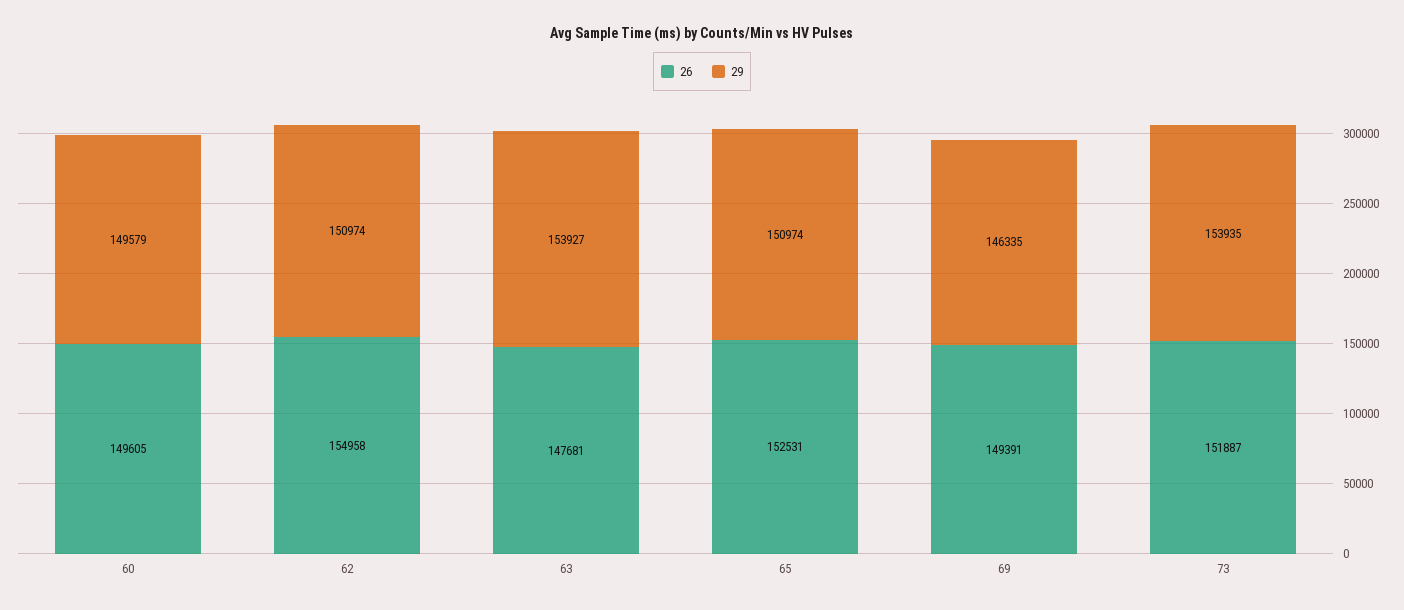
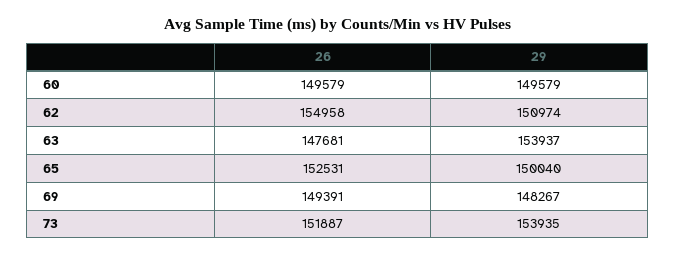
  {
    "26": {
-     "60": 149605,
+     "60": 149579,
      "62": 154958,
      "63": 147681,
      "65": 152531,
      "69": 149391,
      "73": 151887
    },
    "29": {
      "60": 149579,
      "62": 150974,
-     "63": 153927,
+     "63": 153937,
-     "65": 150974,
+     "65": 150040,
-     "69": 146335,
+     "69": 148267,
      "73": 153935
    }
  }

